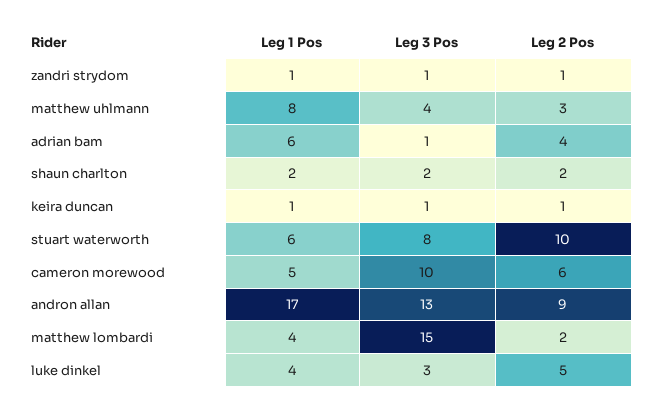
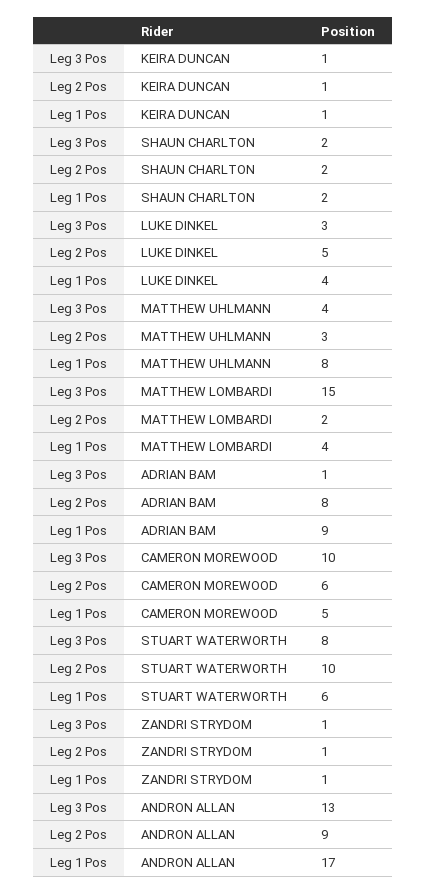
  {
    "Leg 1 Pos": {
      "zandri strydom": 1,
      "matthew uhlmann": 8,
-     "adrian bam": 6,
+     "adrian bam": 9,
      "shaun charlton": 2,
      "keira duncan": 1,
      "stuart waterworth": 6,
      "cameron morewood": 5,
      "andron allan": 17,
      "matthew lombardi": 4,
      "luke dinkel": 4
    },
    "Leg 3 Pos": {
      "zandri strydom": 1,
      "matthew uhlmann": 4,
      "adrian bam": 1,
      "shaun charlton": 2,
      "keira duncan": 1,
      "stuart waterworth": 8,
      "cameron morewood": 10,
      "andron allan": 13,
      "matthew lombardi": 15,
      "luke dinkel": 3
    },
    "Leg 2 Pos": {
      "zandri strydom": 1,
      "matthew uhlmann": 3,
-     "adrian bam": 4,
+     "adrian bam": 8,
      "shaun charlton": 2,
      "keira duncan": 1,
      "stuart waterworth": 10,
      "cameron morewood": 6,
      "andron allan": 9,
      "matthew lombardi": 2,
      "luke dinkel": 5
    }
  }

